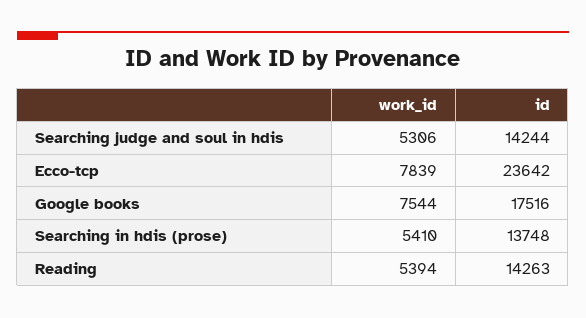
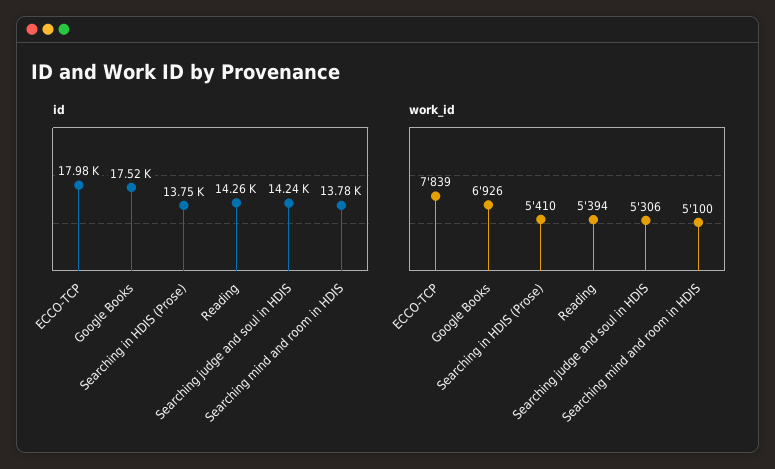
  {
    "work_id": {
      "Searching judge and soul in hdis": 5306,
      "Ecco-tcp": 7839,
-     "Google books": 7544,
+     "Google books": 6926,
      "Searching in hdis (prose)": 5410,
-     "Reading": 5394
+     "Reading": 5394,
+     "Searching mind and room in HDIS": 5100
    },
    "id": {
      "Searching judge and soul in hdis": 14244,
-     "Ecco-tcp": 23642,
+     "Ecco-tcp": 17980,
      "Google books": 17516,
      "Searching in hdis (prose)": 13748,
-     "Reading": 14263
+     "Reading": 14263,
+     "Searching mind and room in HDIS": 13780
    }
  }

